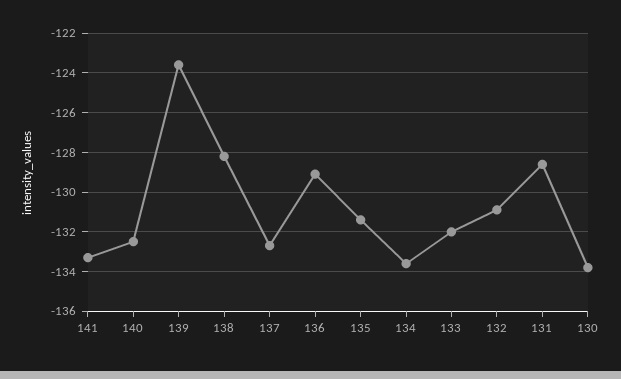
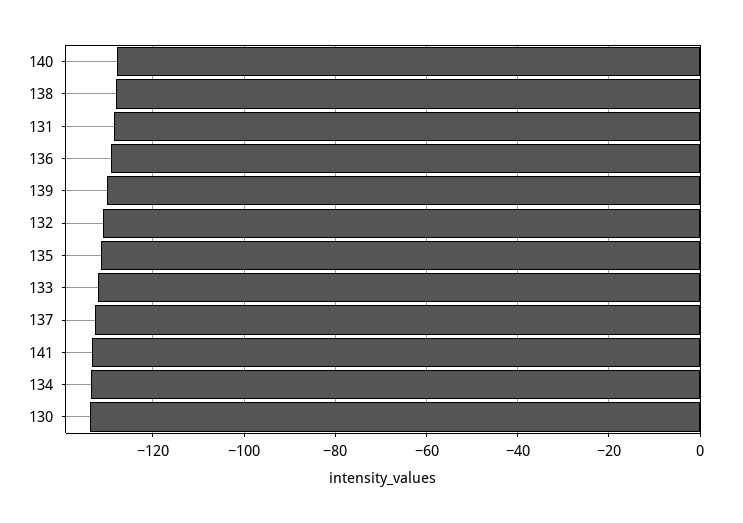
  {
    "141": -133.5,
-   "140": -132.5,
+   "140": -128,
-   "139": -123.5,
+   "139": -130,
    "138": -128,
    "137": -132.5,
    "136": -129,
    "135": -131.5,
    "134": -133.5,
    "133": -132,
    "132": -131,
    "131": -128.5,
    "130": -134
  }

